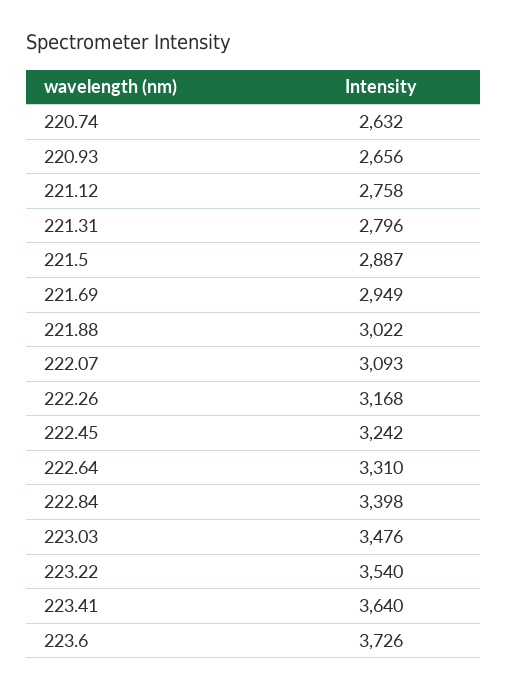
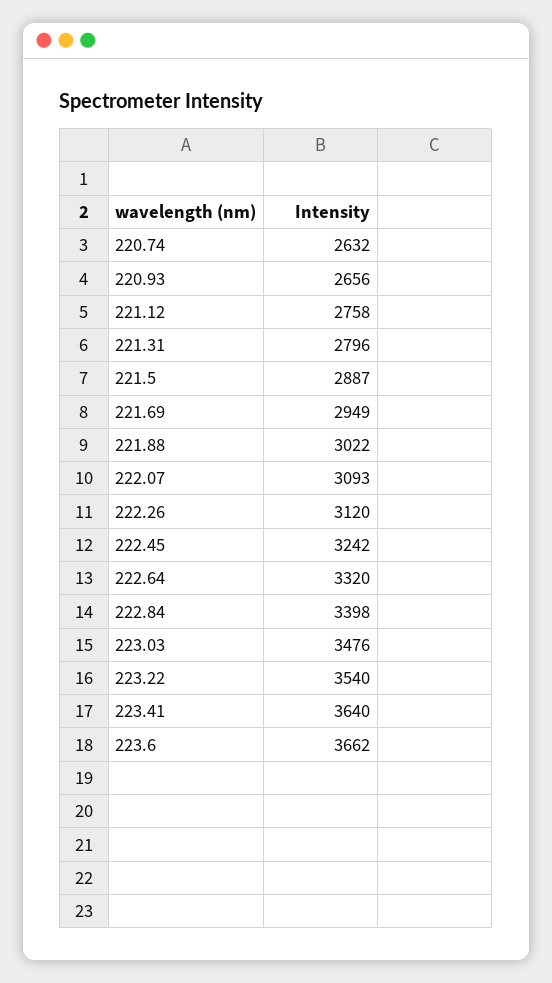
  {
    "220.74": 2632,
    "220.93": 2656,
    "221.12": 2758,
    "221.31": 2796,
    "221.5": 2887,
    "221.69": 2949,
    "221.88": 3022,
    "222.07": 3093,
-   "222.26": 3168,
+   "222.26": 3120,
    "222.45": 3242,
-   "222.64": 3310,
+   "222.64": 3320,
    "222.84": 3398,
    "223.03": 3476,
    "223.22": 3540,
    "223.41": 3640,
-   "223.6": 3726
+   "223.6": 3662
  }

